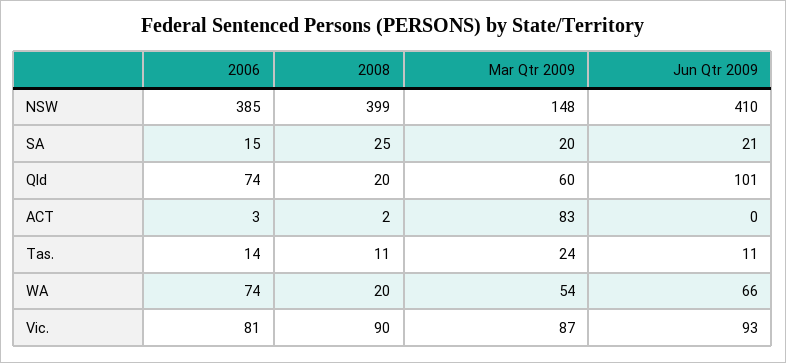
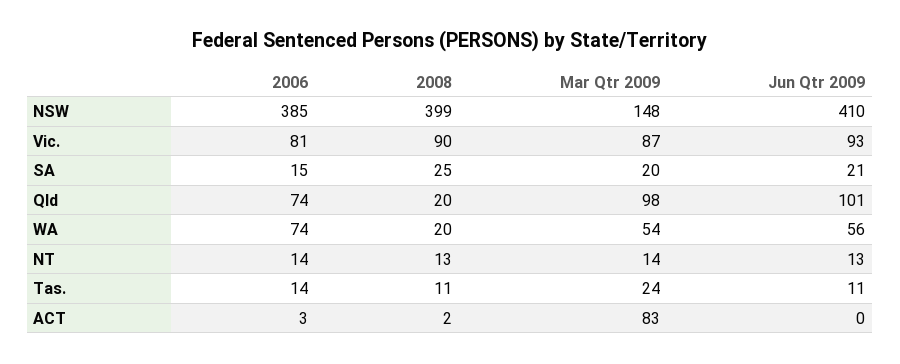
  {
    "2006": {
      "NSW": 385,
      "SA": 15,
      "Qld": 74,
      "ACT": 3,
      "Tas.": 14,
      "WA": 74,
-     "Vic.": 81
+     "Vic.": 81,
+     "NT": 14
    },
    "2008": {
      "NSW": 399,
      "SA": 25,
      "Qld": 20,
      "ACT": 2,
      "Tas.": 11,
      "WA": 20,
-     "Vic.": 90
+     "Vic.": 90,
+     "NT": 13
    },
    "Mar Qtr 2009": {
      "NSW": 148,
      "SA": 20,
-     "Qld": 60,
+     "Qld": 98,
      "ACT": 83,
      "Tas.": 24,
      "WA": 54,
-     "Vic.": 87
+     "Vic.": 87,
+     "NT": 14
    },
    "Jun Qtr 2009": {
      "NSW": 410,
      "SA": 21,
      "Qld": 101,
      "ACT": 0,
      "Tas.": 11,
-     "WA": 66,
+     "WA": 56,
-     "Vic.": 93
+     "Vic.": 93,
+     "NT": 13
    }
  }

